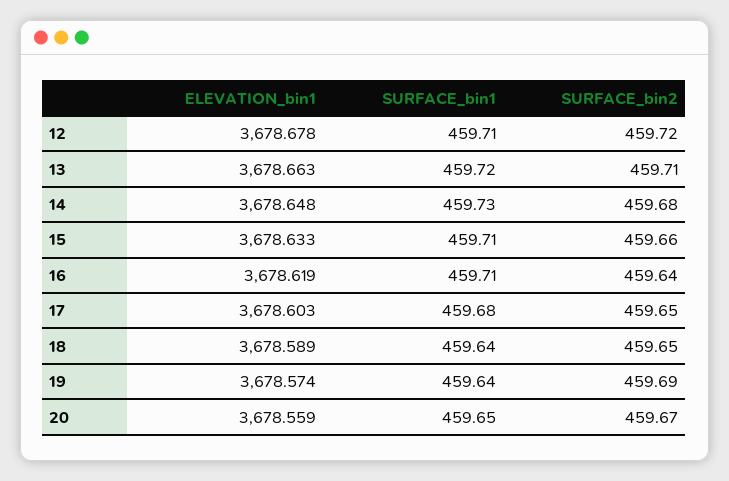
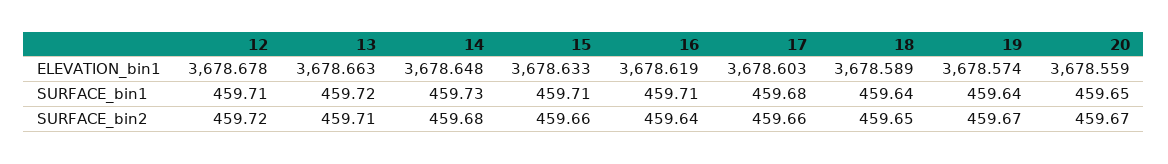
  {
    "ELEVATION_bin1": {
      "12": 3678.678,
      "13": 3678.663,
      "14": 3678.648,
      "15": 3678.633,
      "16": 3678.619,
      "17": 3678.603,
      "18": 3678.589,
      "19": 3678.574,
      "20": 3678.559
    },
    "SURFACE_bin1": {
      "12": 459.71,
      "13": 459.72,
      "14": 459.73,
      "15": 459.71,
      "16": 459.71,
      "17": 459.68,
      "18": 459.64,
      "19": 459.64,
      "20": 459.65
    },
    "SURFACE_bin2": {
      "12": 459.72,
      "13": 459.71,
      "14": 459.68,
      "15": 459.66,
      "16": 459.64,
-     "17": 459.65,
+     "17": 459.66,
      "18": 459.65,
-     "19": 459.69,
+     "19": 459.67,
      "20": 459.67
    }
  }

